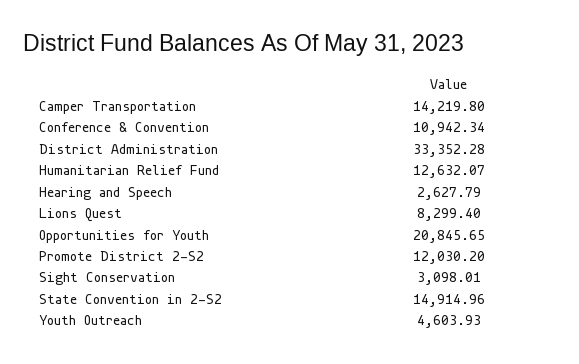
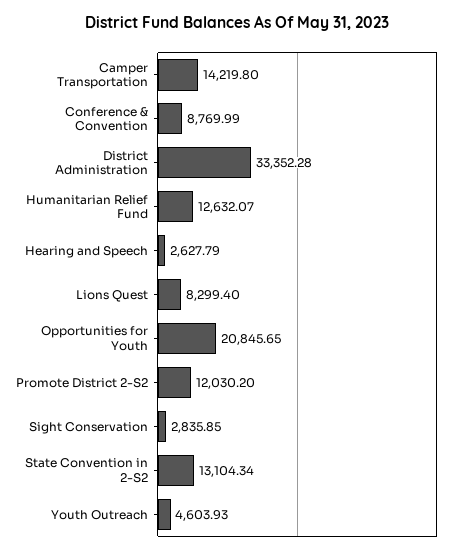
  {
    "Camper Transportation": 14219.8,
-   "Conference & Convention": 10942.34,
+   "Conference & Convention": 8769.99,
    "District Administration": 33352.28,
    "Humanitarian Relief Fund": 12632.07,
    "Hearing and Speech": 2627.79,
    "Lions Quest": 8299.4,
    "Opportunities for Youth": 20845.65,
    "Promote District 2-S2": 12030.2,
-   "Sight Conservation": 3098.01,
+   "Sight Conservation": 2835.85,
-   "State Convention in 2-S2": 14914.96,
+   "State Convention in 2-S2": 13104.34,
    "Youth Outreach": 4603.93
  }

